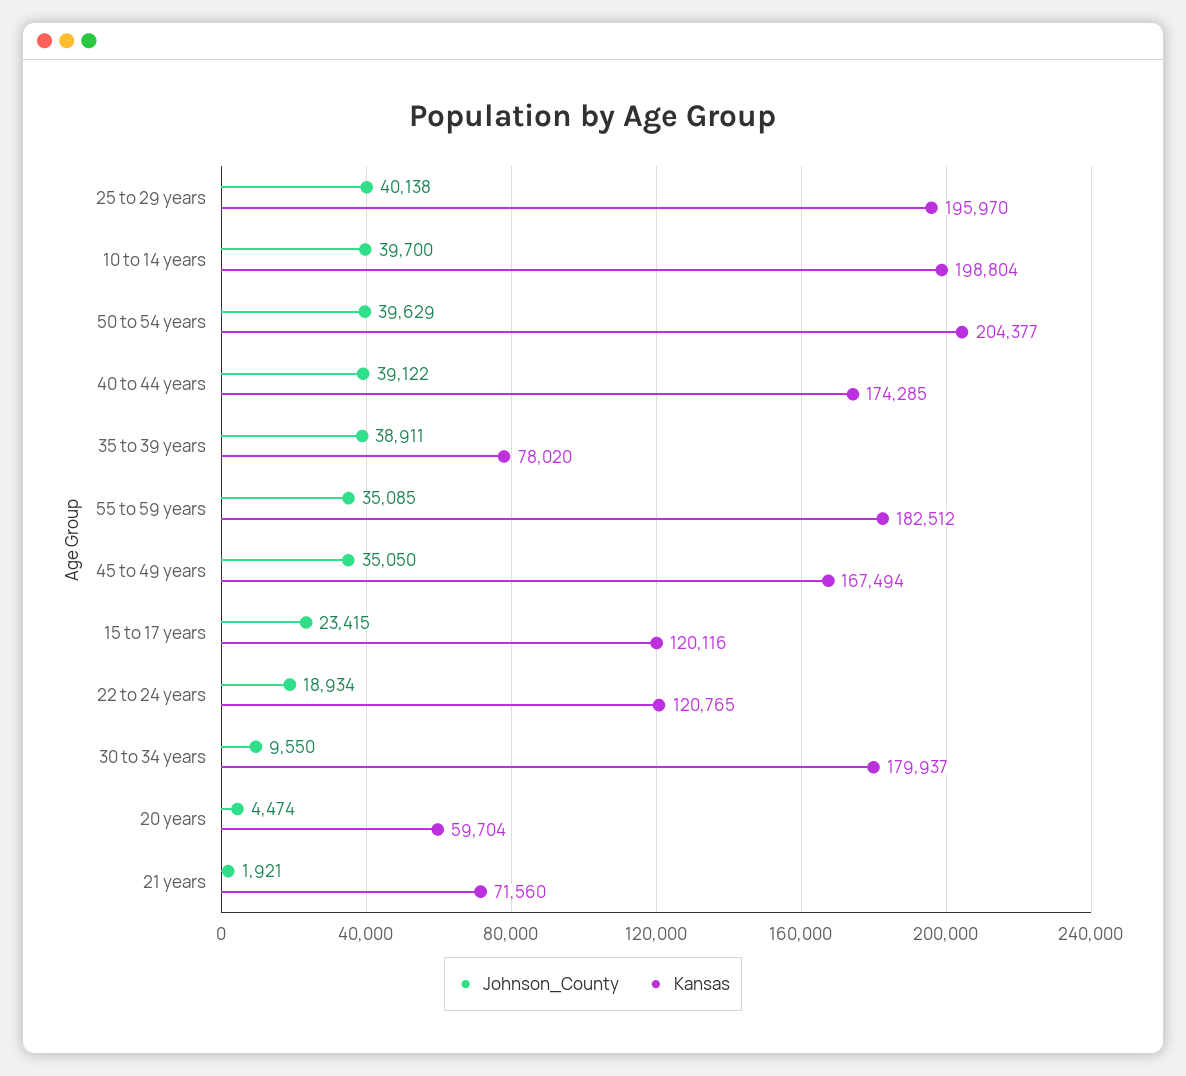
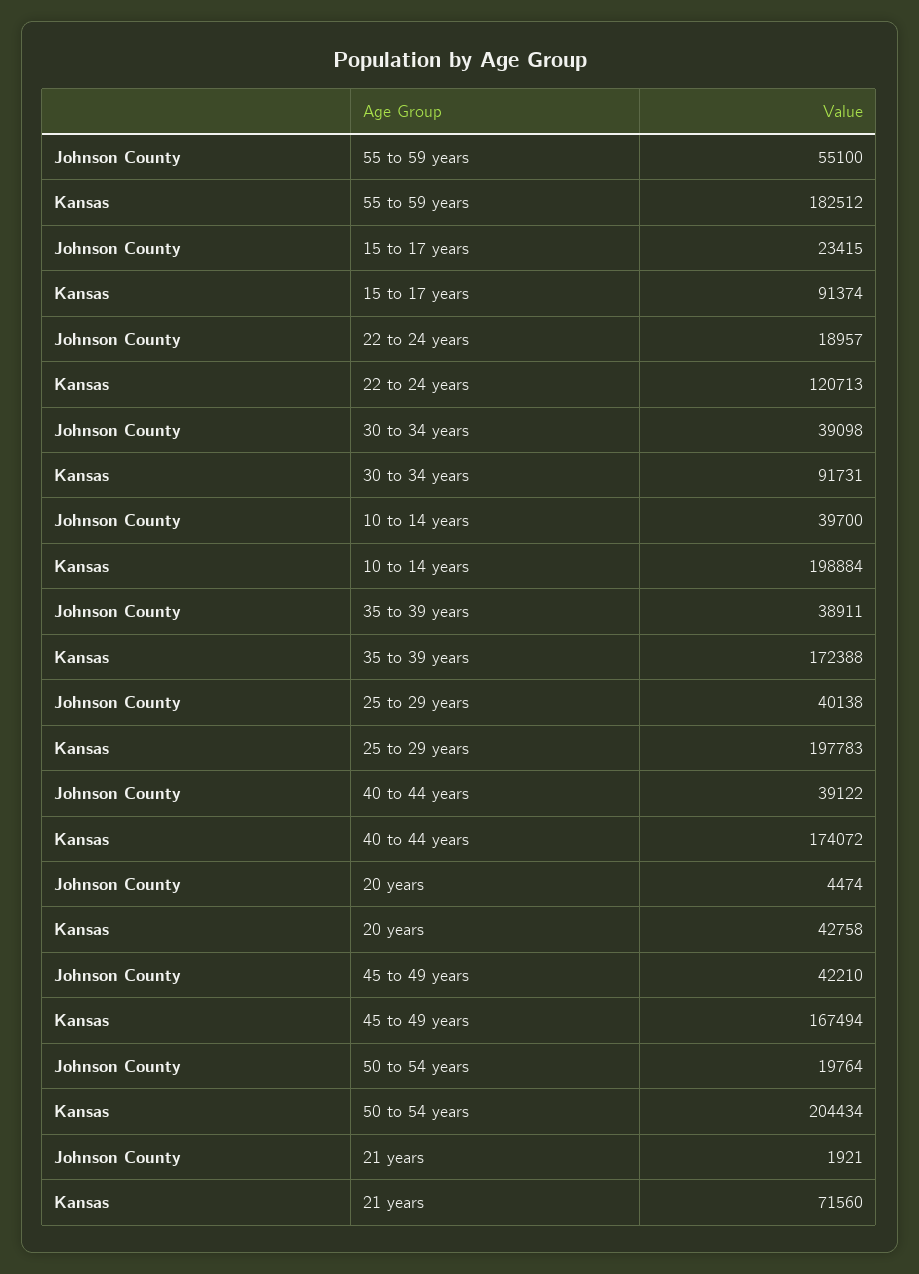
  {
    "Johnson_County": {
      "25 to 29 years": 40138,
      "10 to 14 years": 39700,
-     "50 to 54 years": 39629,
+     "50 to 54 years": 19764,
      "40 to 44 years": 39122,
      "35 to 39 years": 38911,
-     "55 to 59 years": 35085,
+     "55 to 59 years": 55100,
-     "45 to 49 years": 35050,
+     "45 to 49 years": 42210,
      "15 to 17 years": 23415,
-     "22 to 24 years": 18934,
+     "22 to 24 years": 18957,
-     "30 to 34 years": 9550,
+     "30 to 34 years": 39098,
      "20 years": 4474,
      "21 years": 1921
    },
    "Kansas": {
-     "25 to 29 years": 195970,
+     "25 to 29 years": 197783,
-     "10 to 14 years": 198804,
+     "10 to 14 years": 198884,
-     "50 to 54 years": 204377,
+     "50 to 54 years": 204434,
-     "40 to 44 years": 174285,
+     "40 to 44 years": 174072,
-     "35 to 39 years": 78020,
+     "35 to 39 years": 172388,
      "55 to 59 years": 182512,
      "45 to 49 years": 167494,
-     "15 to 17 years": 120116,
+     "15 to 17 years": 91374,
-     "22 to 24 years": 120765,
+     "22 to 24 years": 120713,
-     "30 to 34 years": 179937,
+     "30 to 34 years": 91731,
-     "20 years": 59704,
+     "20 years": 42758,
      "21 years": 71560
    }
  }

